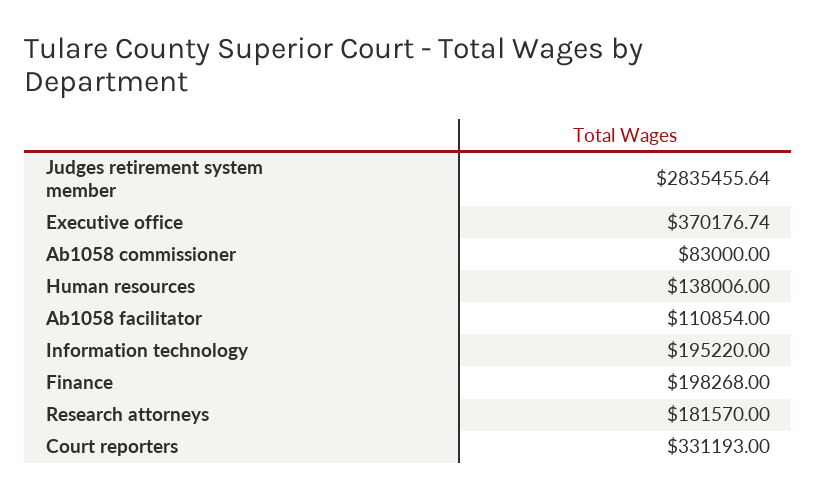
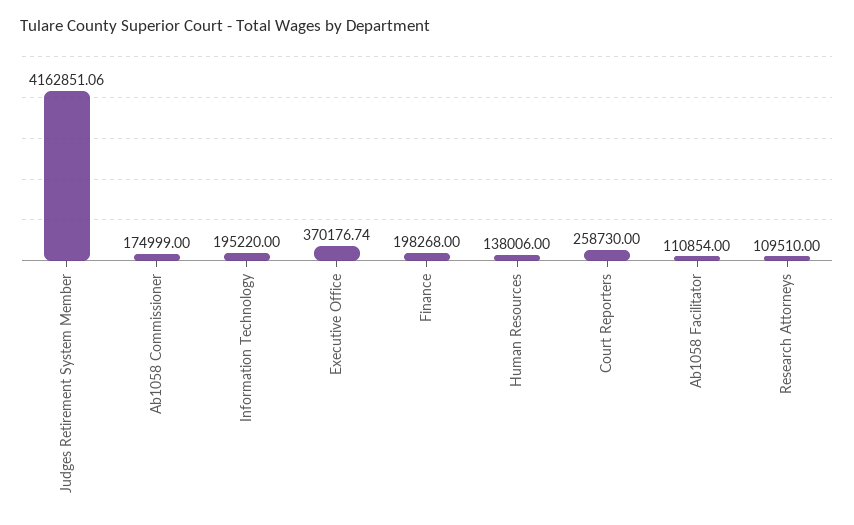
  {
-   "Judges retirement system member": 2835455.64,
+   "Judges retirement system member": 4162851.06,
    "Executive office": 370176.74,
-   "Ab1058 commissioner": 83000,
+   "Ab1058 commissioner": 174999,
    "Human resources": 138006,
    "Ab1058 facilitator": 110854,
    "Information technology": 195220,
    "Finance": 198268,
-   "Research attorneys": 181570,
+   "Research attorneys": 109510,
-   "Court reporters": 331193
+   "Court reporters": 258730
  }

